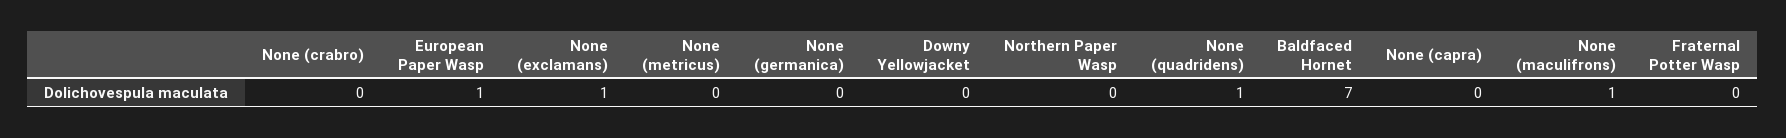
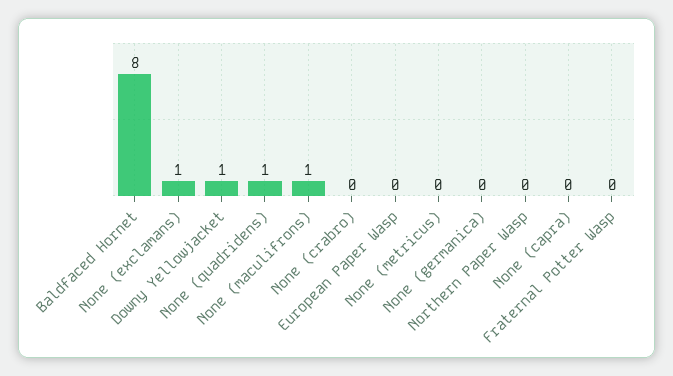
  {
    "None (crabro)": 0,
-   "European Paper Wasp": 1,
+   "European Paper Wasp": 0,
    "None (exclamans)": 1,
    "None (metricus)": 0,
    "None (germanica)": 0,
-   "Downy Yellowjacket": 0,
+   "Downy Yellowjacket": 1,
    "Northern Paper Wasp": 0,
    "None (quadridens)": 1,
-   "Baldfaced Hornet": 7,
+   "Baldfaced Hornet": 8,
    "None (capra)": 0,
    "None (maculifrons)": 1,
    "Fraternal Potter Wasp": 0
  }

